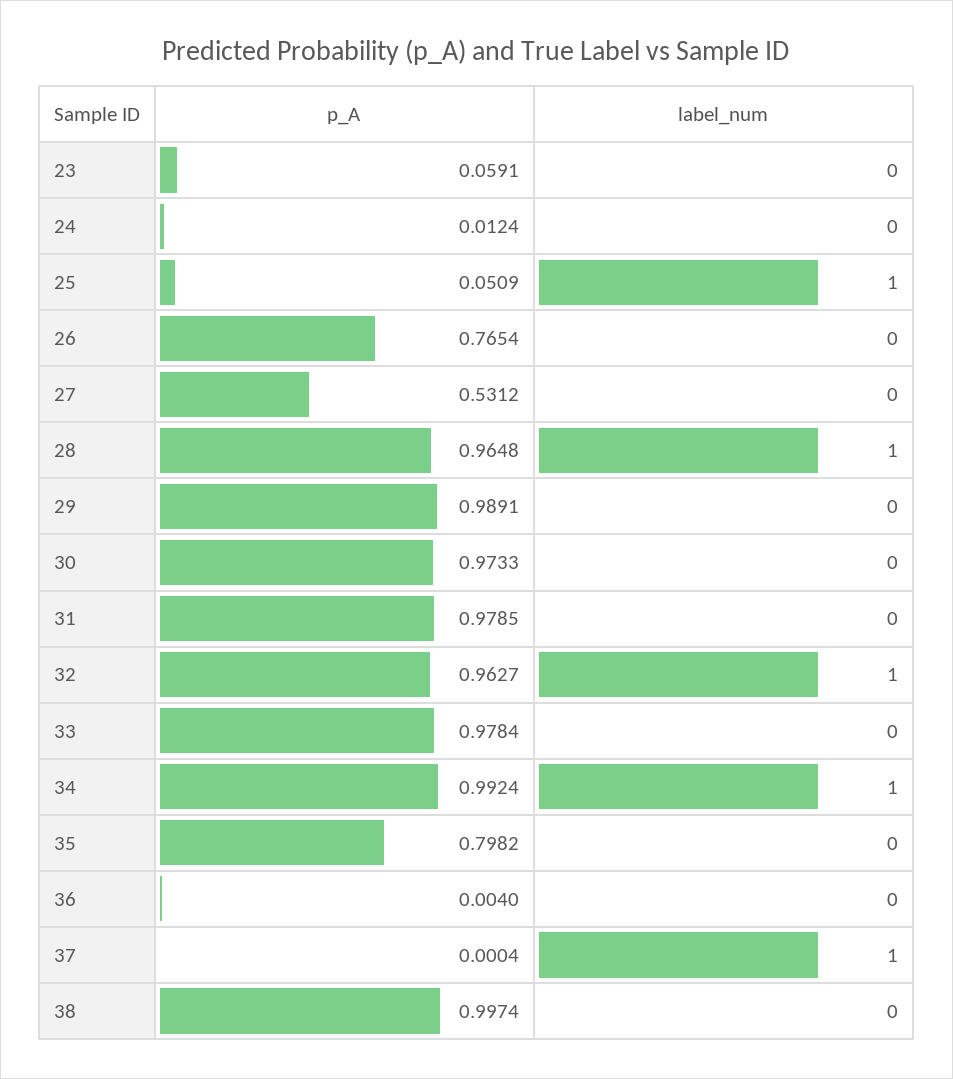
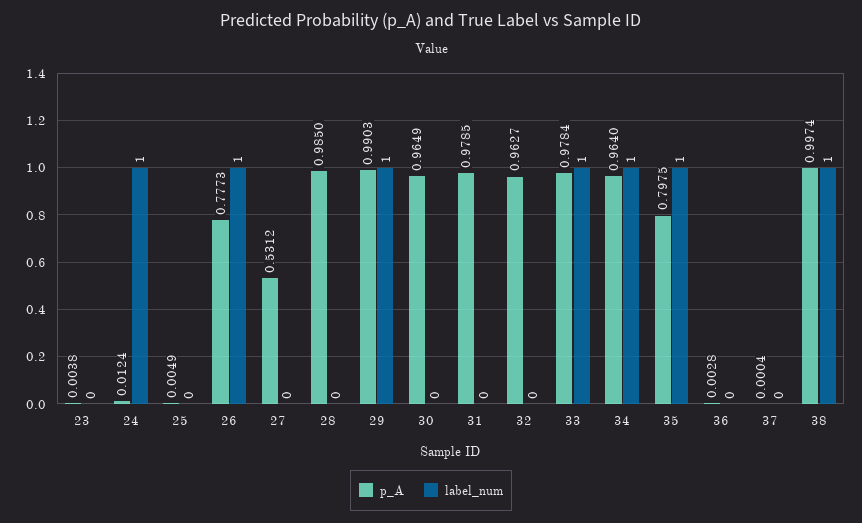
  {
    "p_A": {
-     "23": 0.0591,
+     "23": 0.0038,
      "24": 0.0124,
-     "25": 0.0509,
+     "25": 0.0049,
-     "26": 0.7654,
+     "26": 0.7773,
      "27": 0.5312,
-     "28": 0.9648,
+     "28": 0.985,
-     "29": 0.9891,
+     "29": 0.9903,
-     "30": 0.9733,
+     "30": 0.9649,
      "31": 0.9785,
      "32": 0.9627,
      "33": 0.9784,
-     "34": 0.9924,
+     "34": 0.964,
-     "35": 0.7982,
+     "35": 0.7975,
-     "36": 0.004,
+     "36": 0.0028,
      "37": 0.0004,
      "38": 0.9974
    },
    "label_num": {
      "23": 0,
-     "24": 0,
+     "24": 1,
-     "25": 1,
+     "25": 0,
-     "26": 0,
+     "26": 1,
      "27": 0,
-     "28": 1,
+     "28": 0,
-     "29": 0,
+     "29": 1,
      "30": 0,
      "31": 0,
-     "32": 1,
+     "32": 0,
-     "33": 0,
+     "33": 1,
      "34": 1,
-     "35": 0,
+     "35": 1,
      "36": 0,
-     "37": 1,
+     "37": 0,
-     "38": 0
+     "38": 1
    }
  }

